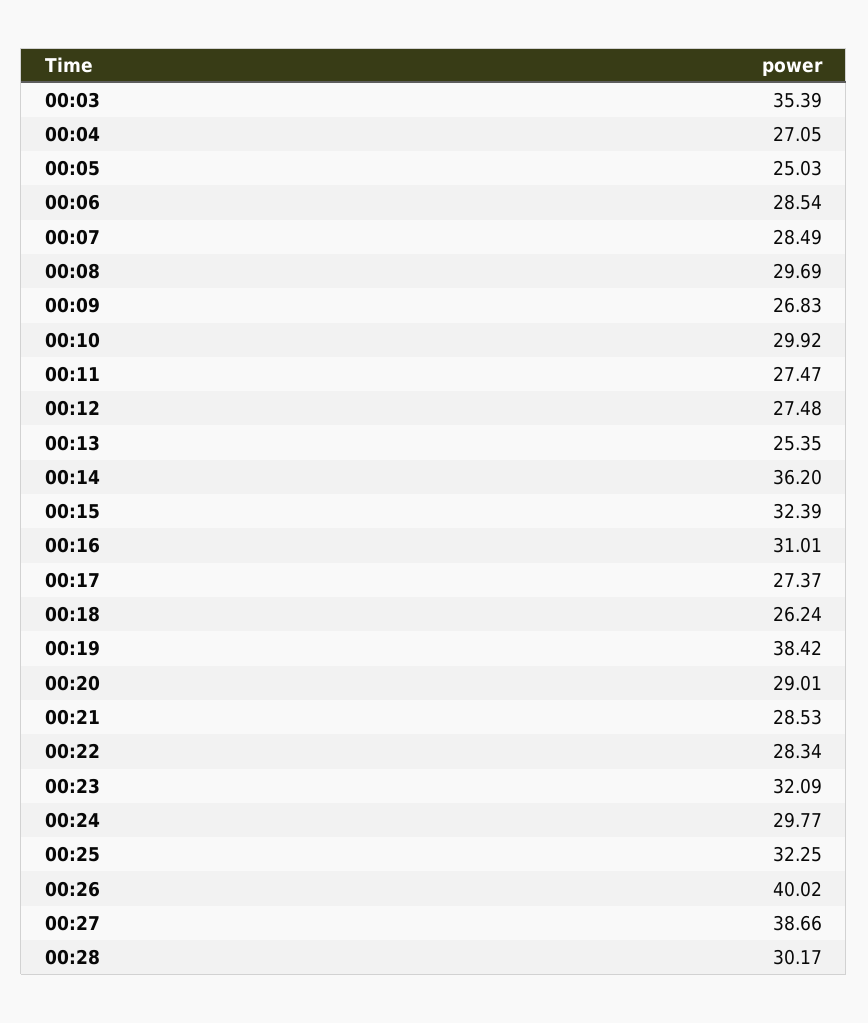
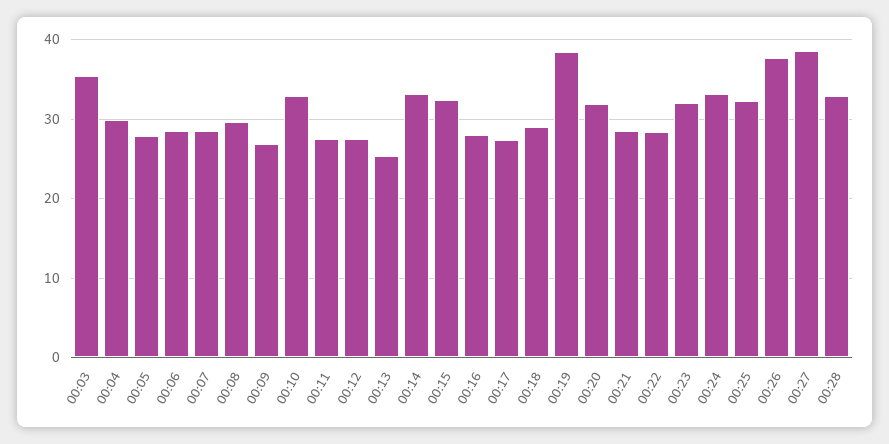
  {
    "00:03": 35.39,
-   "00:04": 27.05,
+   "00:04": 30,
-   "00:05": 25.03,
+   "00:05": 28,
    "00:06": 28.54,
    "00:07": 28.49,
    "00:08": 29.69,
    "00:09": 26.83,
-   "00:10": 29.92,
+   "00:10": 33,
    "00:11": 27.47,
    "00:12": 27.48,
    "00:13": 25.35,
-   "00:14": 36.2,
+   "00:14": 33,
    "00:15": 32.39,
-   "00:16": 31.01,
+   "00:16": 28,
    "00:17": 27.37,
-   "00:18": 26.24,
+   "00:18": 29,
    "00:19": 38.42,
-   "00:20": 29.01,
+   "00:20": 32,
    "00:21": 28.53,
    "00:22": 28.34,
    "00:23": 32.09,
-   "00:24": 29.77,
+   "00:24": 33,
    "00:25": 32.25,
-   "00:26": 40.02,
+   "00:26": 38,
    "00:27": 38.66,
-   "00:28": 30.17
+   "00:28": 33
  }

